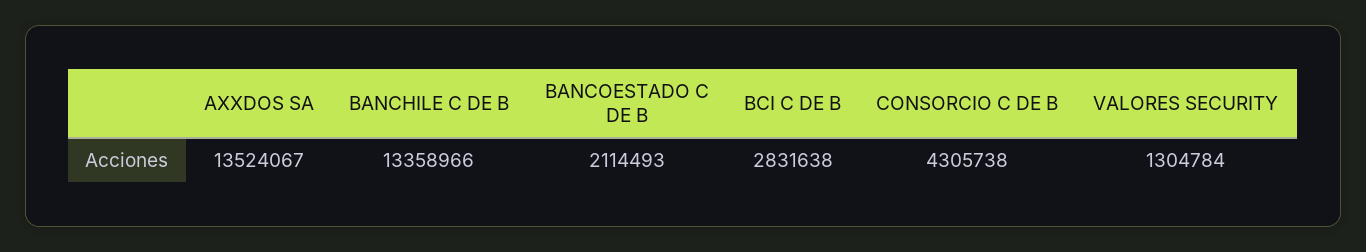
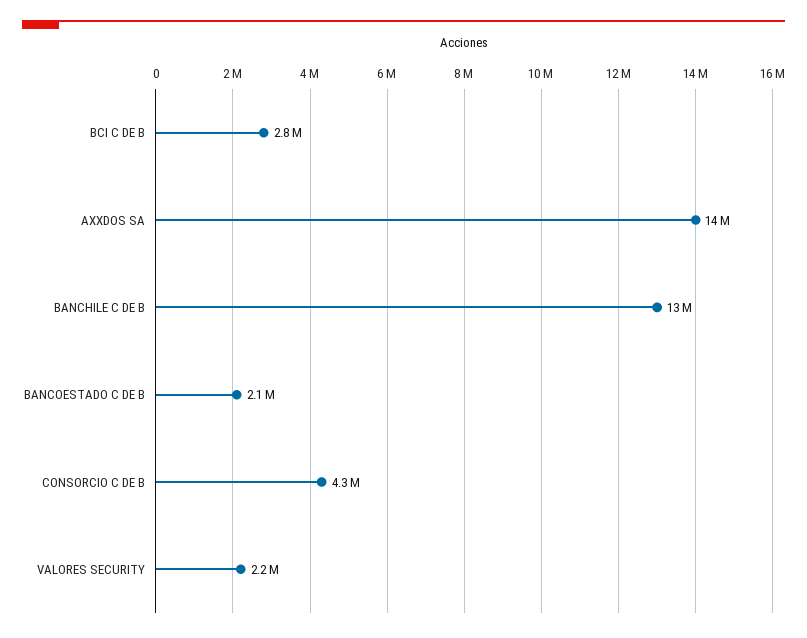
  {
    "AXXDOS SA": 13524067,
    "BANCHILE C DE B": 13358966,
    "BANCOESTADO C DE B": 2114493,
    "BCI C DE B": 2831638,
    "CONSORCIO C DE B": 4305738,
-   "VALORES SECURITY": 1304784
+   "VALORES SECURITY": 2200000
  }

